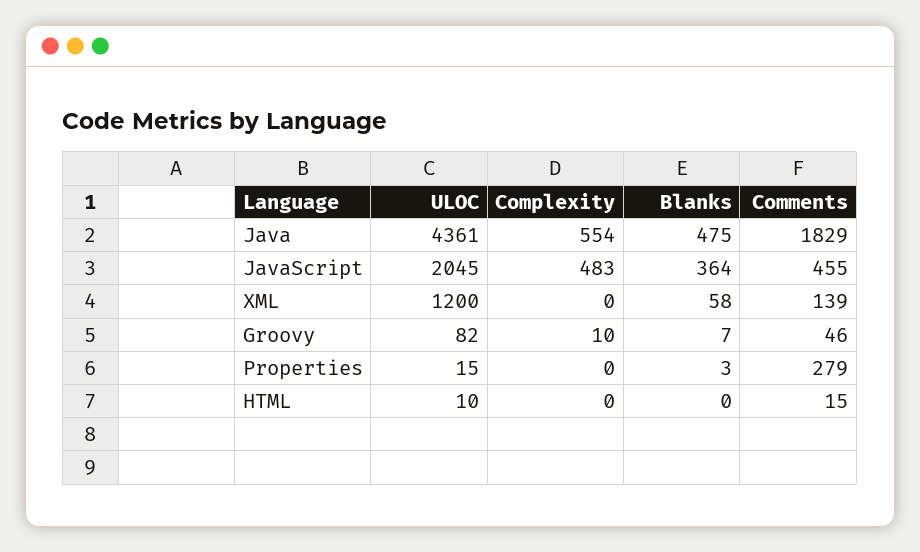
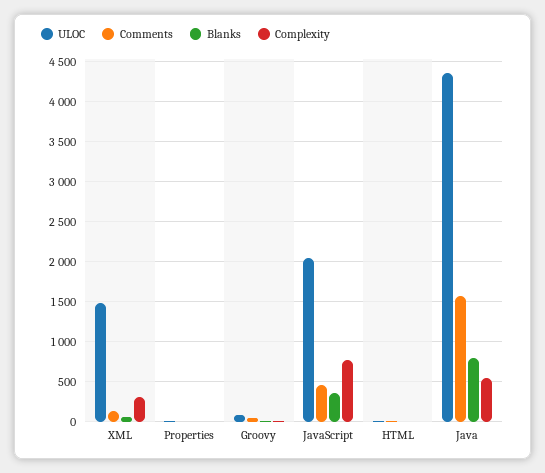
  {
    "ULOC": {
      "Java": 4361,
      "JavaScript": 2045,
-     "XML": 1200,
+     "XML": 1500,
      "Groovy": 82,
      "Properties": 15,
      "HTML": 10
    },
    "Complexity": {
      "Java": 554,
-     "JavaScript": 483,
+     "JavaScript": 800,
-     "XML": 0,
+     "XML": 300,
      "Groovy": 10,
      "Properties": 0,
      "HTML": 0
    },
    "Blanks": {
-     "Java": 475,
+     "Java": 800,
      "JavaScript": 364,
      "XML": 58,
      "Groovy": 7,
      "Properties": 3,
      "HTML": 0
    },
    "Comments": {
-     "Java": 1829,
+     "Java": 1600,
      "JavaScript": 455,
      "XML": 139,
      "Groovy": 46,
-     "Properties": 279,
+     "Properties": 0,
      "HTML": 15
    }
  }

